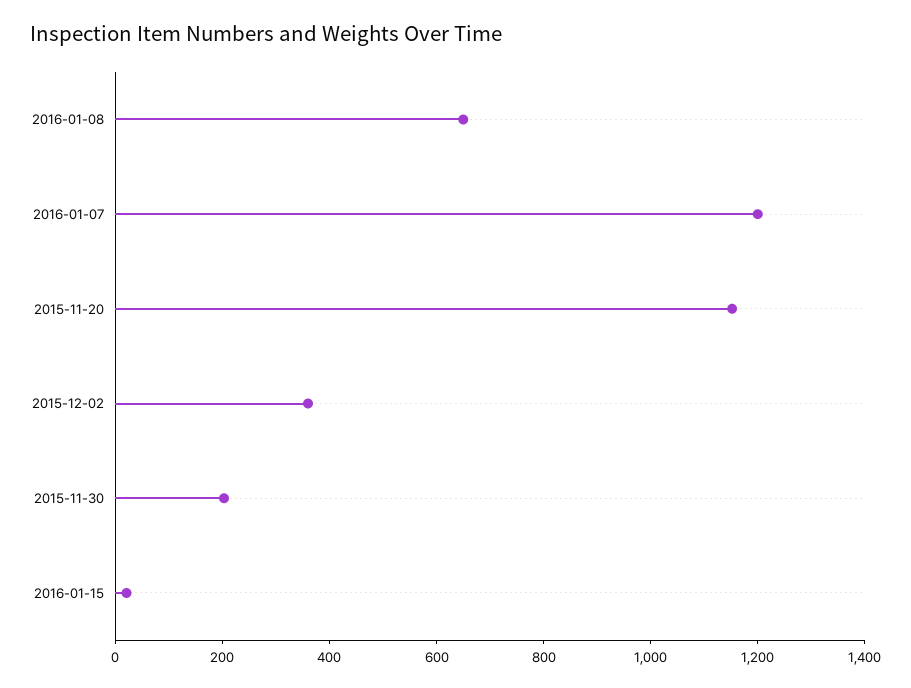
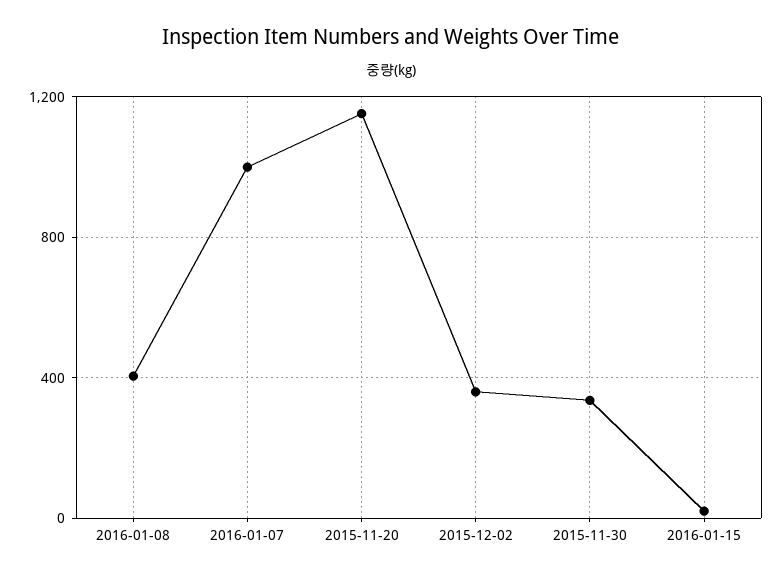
  {
-   "2016-01-08": 650,
+   "2016-01-08": 400,
-   "2016-01-07": 1200,
+   "2016-01-07": 1000,
    "2015-11-20": 1150,
    "2015-12-02": 350,
-   "2015-11-30": 200,
+   "2015-11-30": 350,
    "2016-01-15": 0
  }

